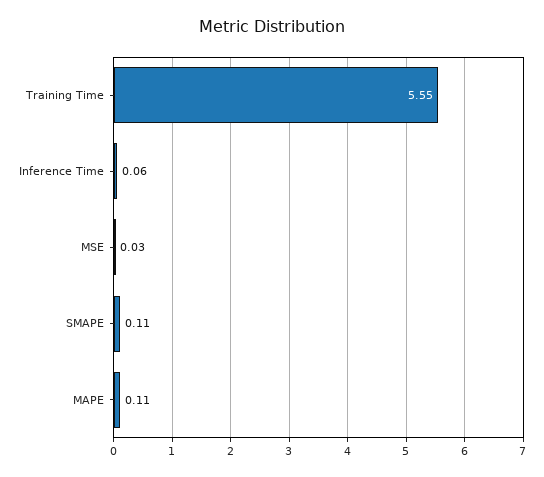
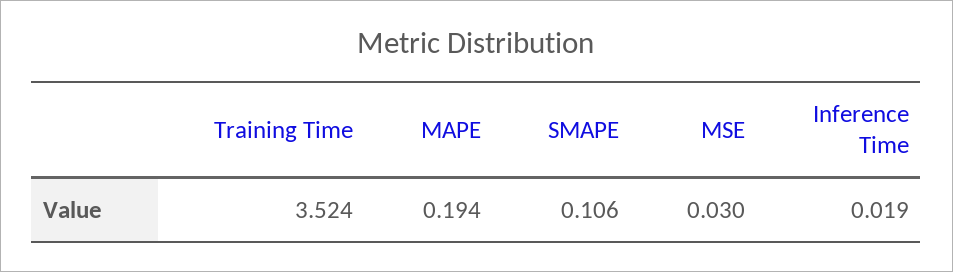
  {
-   "Training Time": 5.55,
+   "Training Time": 3.524,
-   "Inference Time": 0.06,
+   "Inference Time": 0.019,
    "MSE": 0.03,
    "SMAPE": 0.106,
-   "MAPE": 0.11
+   "MAPE": 0.194
  }

